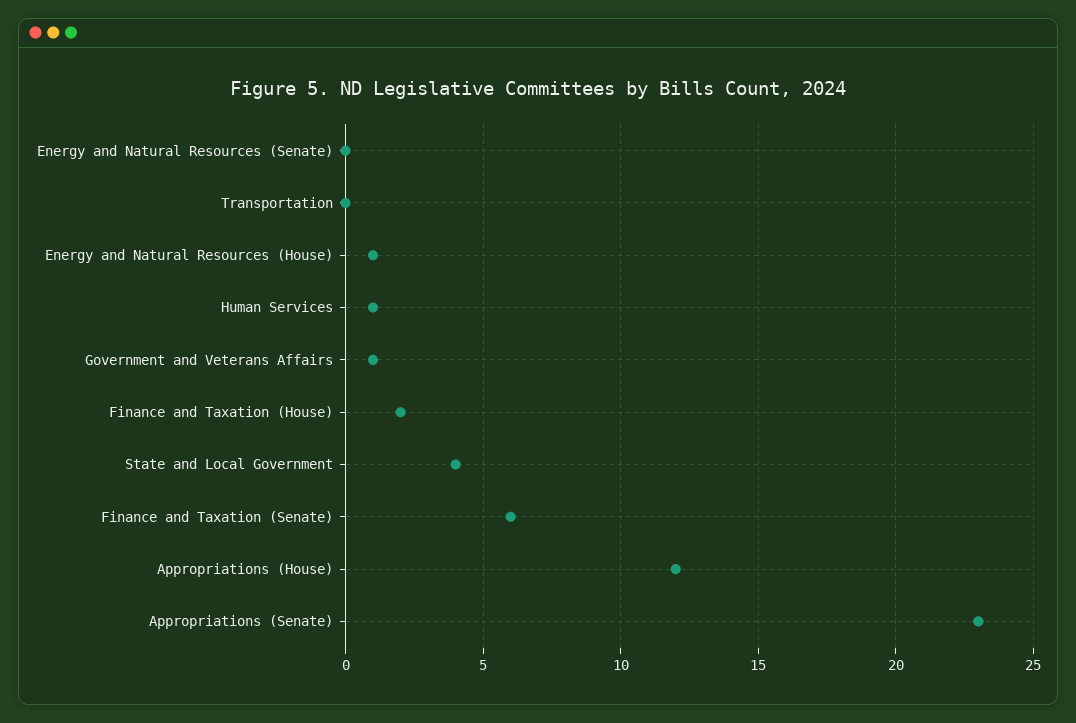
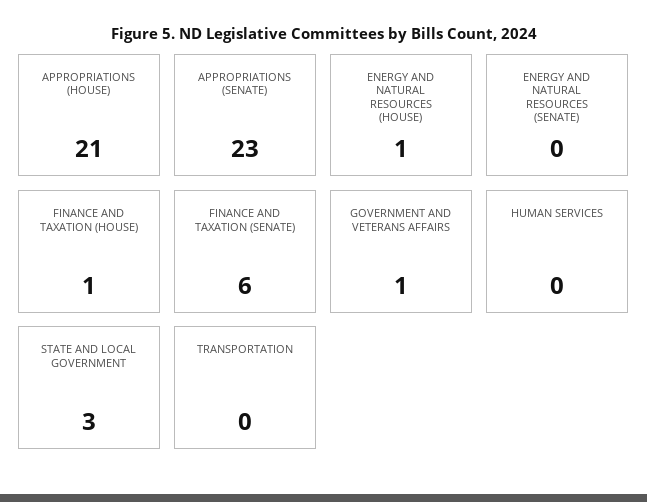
  {
    "Energy and Natural Resources (Senate)": 0,
    "Transportation": 0,
    "Energy and Natural Resources (House)": 1,
-   "Human Services": 1,
+   "Human Services": 0,
    "Government and Veterans Affairs": 1,
-   "Finance and Taxation (House)": 2,
+   "Finance and Taxation (House)": 1,
-   "State and Local Government": 4,
+   "State and Local Government": 3,
    "Finance and Taxation (Senate)": 6,
-   "Appropriations (House)": 12,
+   "Appropriations (House)": 21,
    "Appropriations (Senate)": 23
  }

